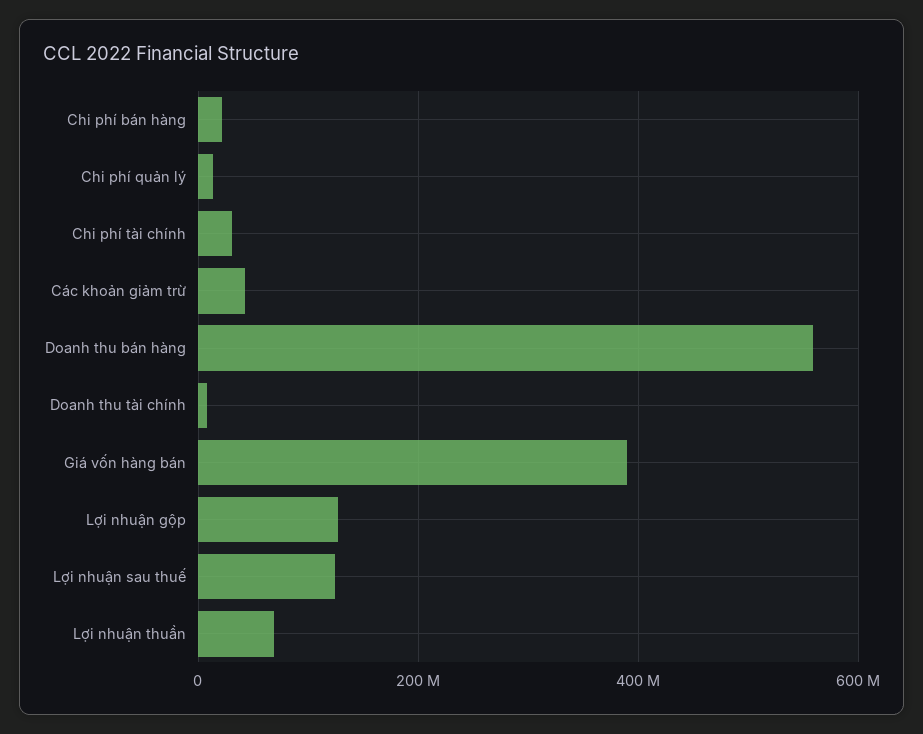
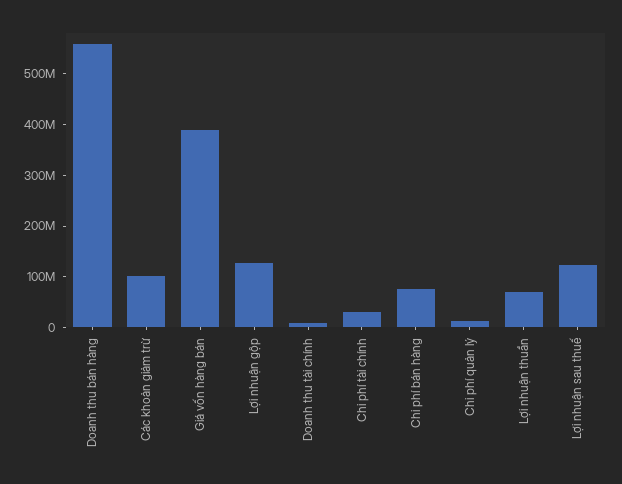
  {
-   "Chi phí bán hàng": 20000000,
+   "Chi phí bán hàng": 80000000,
    "Chi phí quản lý": 20000000,
    "Chi phí tài chính": 40000000,
-   "Các khoản giảm trừ": 40000000,
+   "Các khoản giảm trừ": 100000000,
    "Doanh thu bán hàng": 560000000,
    "Doanh thu tài chính": 0,
    "Giá vốn hàng bán": 380000000,
    "Lợi nhuận gộp": 120000000,
    "Lợi nhuận sau thuế": 120000000,
    "Lợi nhuận thuần": 60000000
  }

